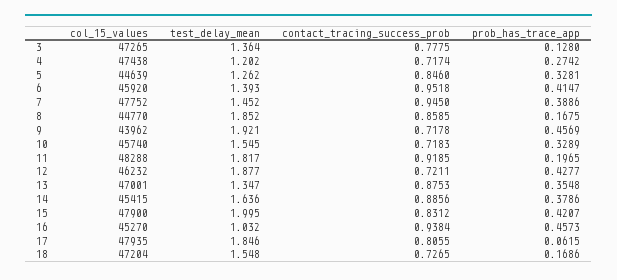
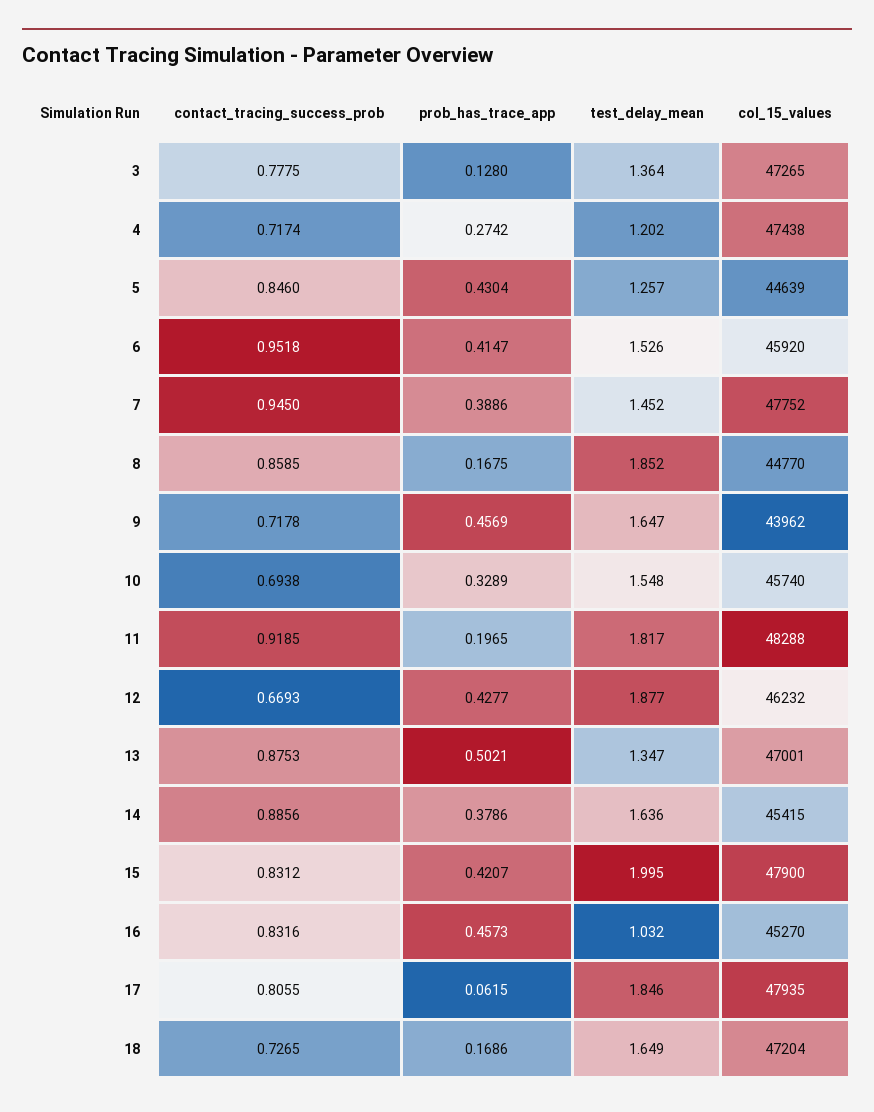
  {
    "col_15_values": {
      "3": 47265,
      "4": 47438,
      "5": 44639,
      "6": 45920,
      "7": 47752,
      "8": 44770,
      "9": 43962,
      "10": 45740,
      "11": 48288,
      "12": 46232,
      "13": 47001,
      "14": 45415,
      "15": 47900,
      "16": 45270,
      "17": 47935,
      "18": 47204
    },
    "test_delay_mean": {
      "3": 1.364,
      "4": 1.202,
-     "5": 1.262,
+     "5": 1.257,
-     "6": 1.393,
+     "6": 1.526,
      "7": 1.452,
      "8": 1.852,
-     "9": 1.921,
+     "9": 1.647,
-     "10": 1.545,
+     "10": 1.548,
      "11": 1.817,
      "12": 1.877,
      "13": 1.347,
      "14": 1.636,
      "15": 1.995,
      "16": 1.032,
      "17": 1.846,
-     "18": 1.548
+     "18": 1.649
    },
    "contact_tracing_success_prob": {
      "3": 0.7775,
      "4": 0.7174,
      "5": 0.846,
      "6": 0.9518,
      "7": 0.945,
      "8": 0.8585,
      "9": 0.7178,
-     "10": 0.7183,
+     "10": 0.6938,
      "11": 0.9185,
-     "12": 0.7211,
+     "12": 0.6693,
      "13": 0.8753,
      "14": 0.8856,
      "15": 0.8312,
-     "16": 0.9384,
+     "16": 0.8316,
      "17": 0.8055,
      "18": 0.7265
    },
    "prob_has_trace_app": {
      "3": 0.128,
      "4": 0.2742,
-     "5": 0.3281,
+     "5": 0.4304,
      "6": 0.4147,
      "7": 0.3886,
      "8": 0.1675,
      "9": 0.4569,
      "10": 0.3289,
      "11": 0.1965,
      "12": 0.4277,
-     "13": 0.3548,
+     "13": 0.5021,
      "14": 0.3786,
      "15": 0.4207,
      "16": 0.4573,
      "17": 0.0615,
      "18": 0.1686
    }
  }

